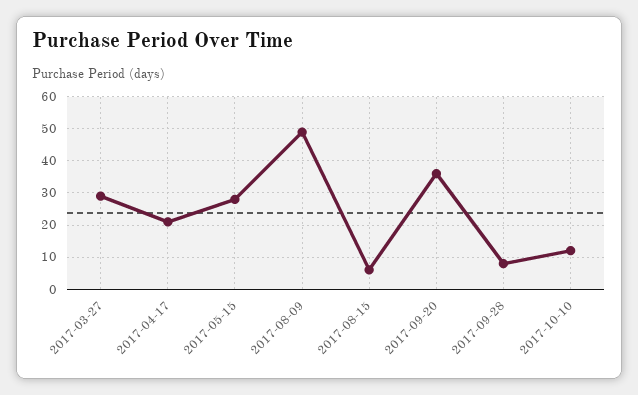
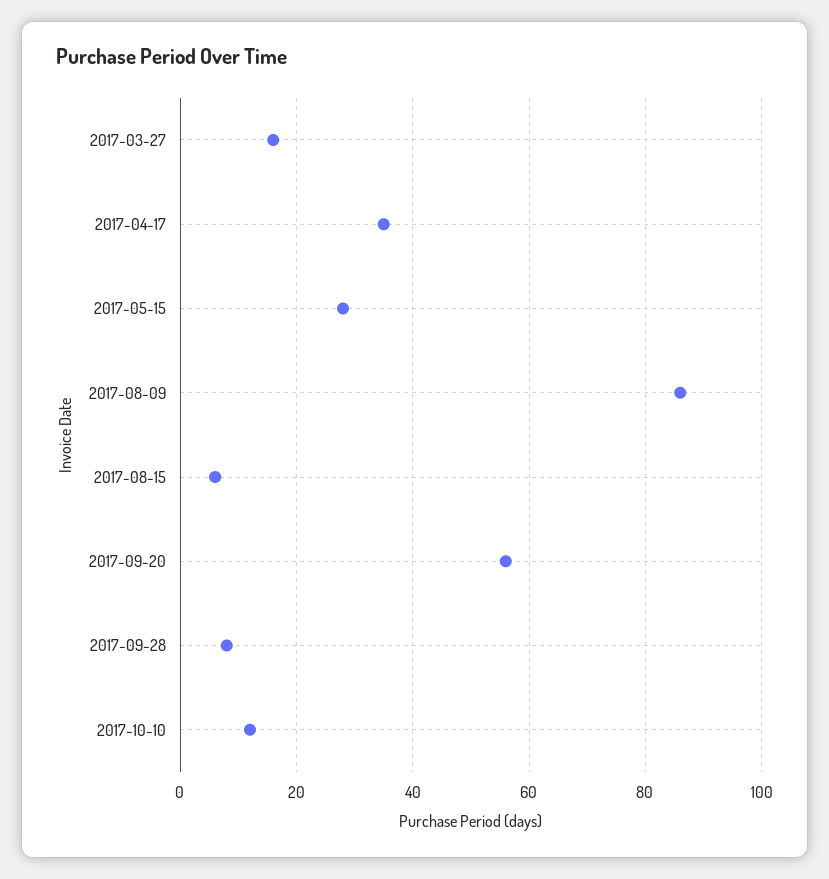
  {
-   "2017-03-27": 30,
+   "2017-03-27": 15,
-   "2017-04-17": 20,
+   "2017-04-17": 35,
    "2017-05-15": 30,
-   "2017-08-09": 50,
+   "2017-08-09": 85,
    "2017-08-15": 5,
-   "2017-09-20": 35,
+   "2017-09-20": 55,
    "2017-09-28": 10,
    "2017-10-10": 10
  }

